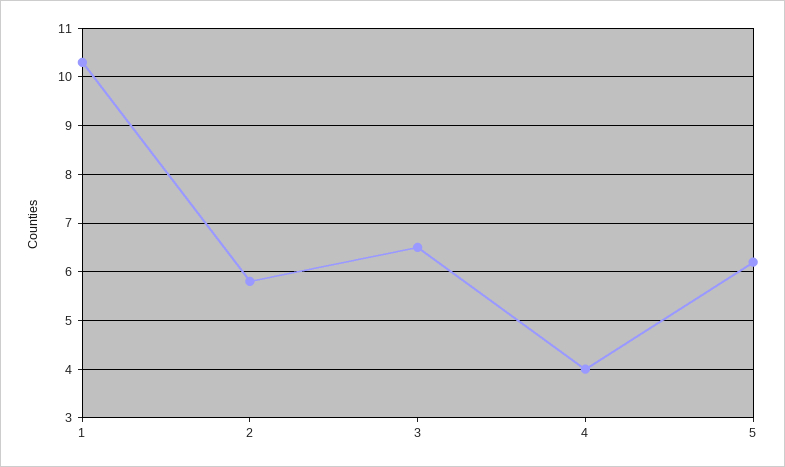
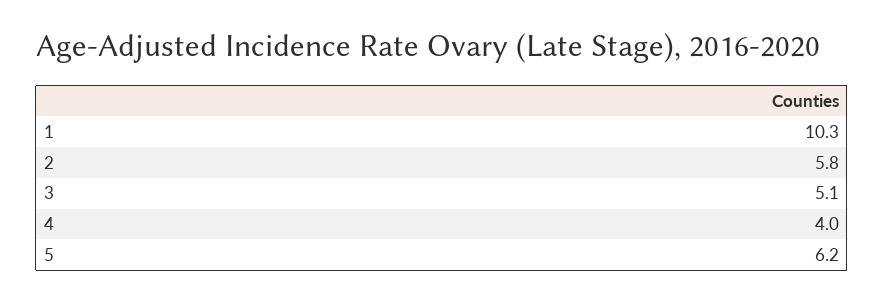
  {
    "1": 10.3,
    "2": 5.8,
-   "3": 6.5,
+   "3": 5.1,
    "4": 4,
    "5": 6.2
  }

